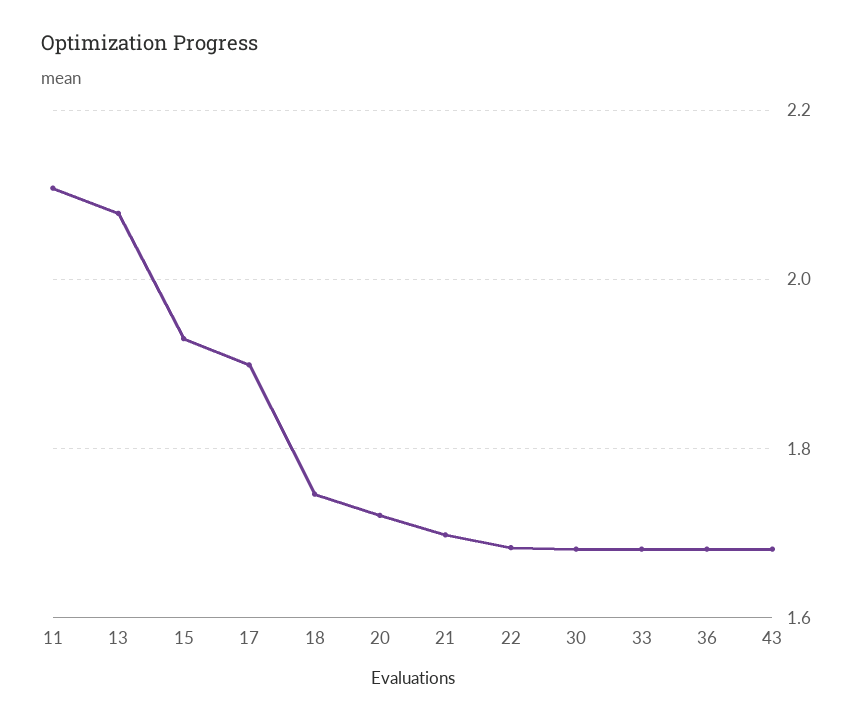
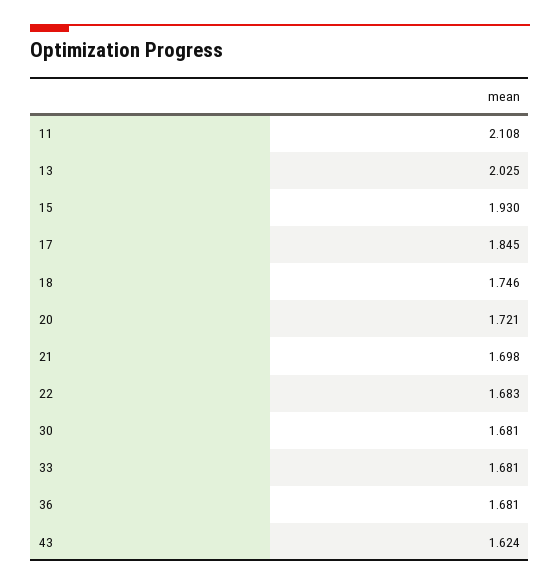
  {
    "11": 2.108,
-   "13": 2.08,
+   "13": 2.025,
    "15": 1.93,
-   "17": 1.9,
+   "17": 1.845,
    "18": 1.746,
    "20": 1.721,
    "21": 1.698,
    "22": 1.683,
    "30": 1.681,
    "33": 1.681,
    "36": 1.681,
-   "43": 1.68
+   "43": 1.624
  }

